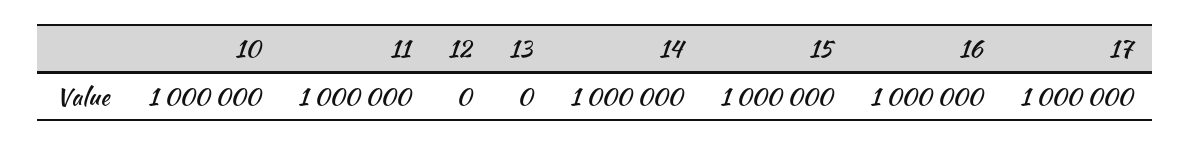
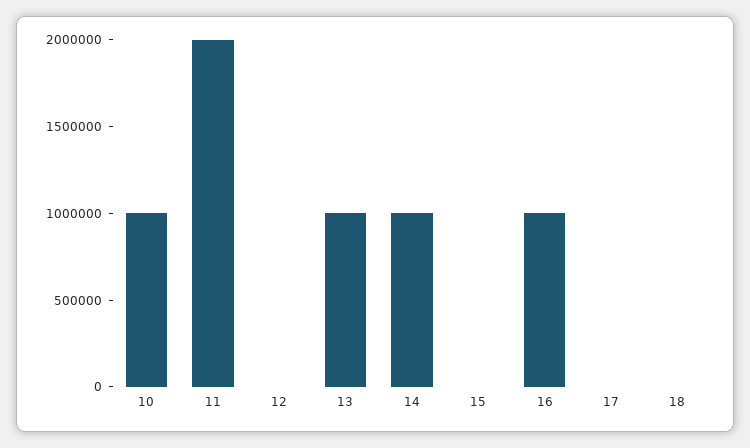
  {
    "10": 1000000,
-   "11": 1000000,
+   "11": 2000000,
    "12": 0,
-   "13": 0,
+   "13": 1000000,
    "14": 1000000,
-   "15": 1000000,
+   "15": 0,
    "16": 1000000,
-   "17": 1000000
+   "17": 0,
+   "18": 0
  }

